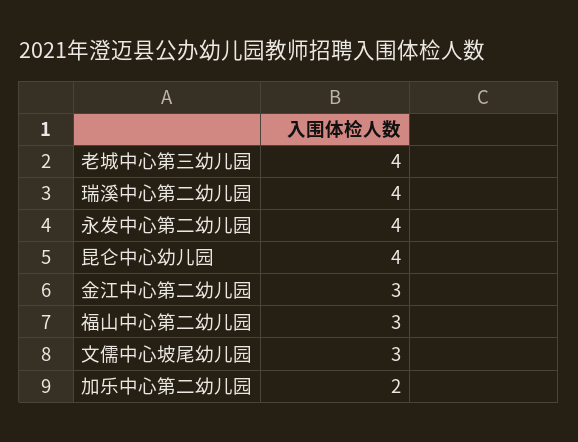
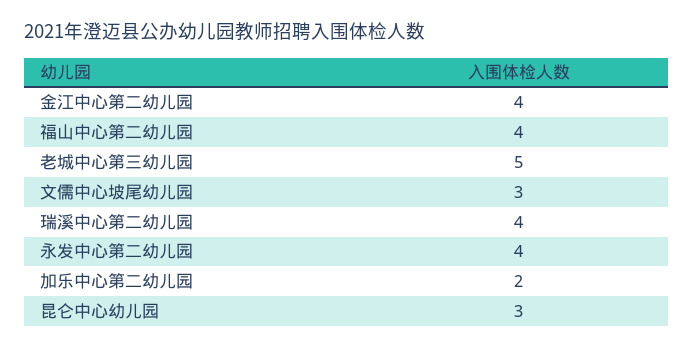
  {
-   "老城中心第三幼儿园": 4,
+   "老城中心第三幼儿园": 5,
    "瑞溪中心第二幼儿园": 4,
    "永发中心第二幼儿园": 4,
-   "昆仑中心幼儿园": 4,
+   "昆仑中心幼儿园": 3,
-   "金江中心第二幼儿园": 3,
+   "金江中心第二幼儿园": 4,
-   "福山中心第二幼儿园": 3,
+   "福山中心第二幼儿园": 4,
    "文儒中心坡尾幼儿园": 3,
    "加乐中心第二幼儿园": 2
  }

